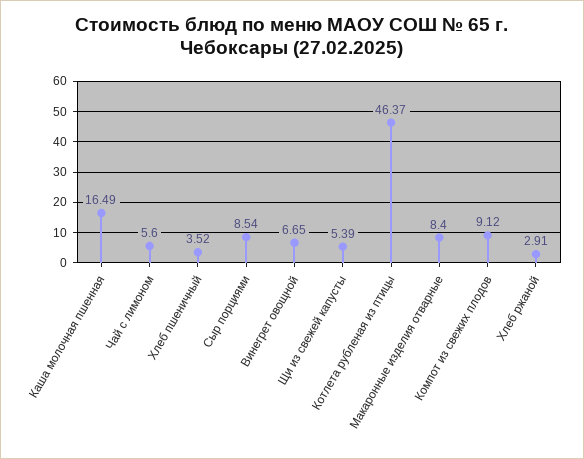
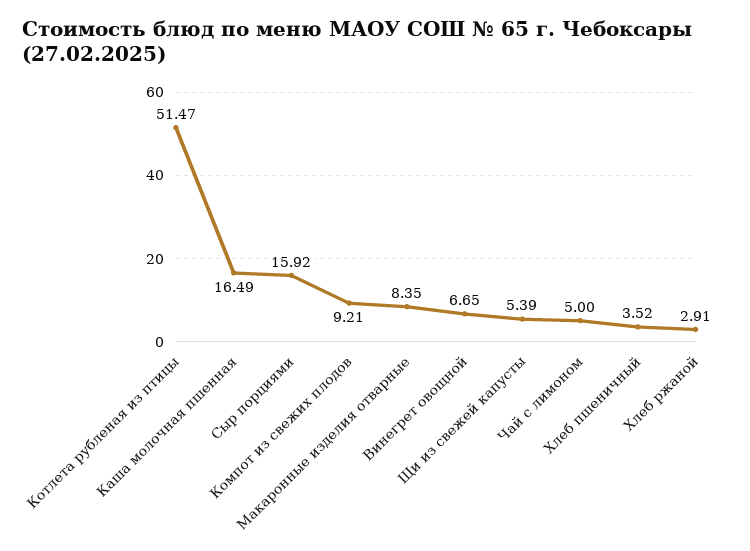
  {
    "Каша молочная пшенная": 16.49,
-   "Чай с лимоном": 5.6,
+   "Чай с лимоном": 5,
    "Хлеб пшеничный": 3.52,
-   "Сыр порциями": 8.54,
+   "Сыр порциями": 15.92,
    "Винегрет овощной": 6.65,
    "Щи из свежей капусты": 5.39,
-   "Котлета рубленая из птицы": 46.37,
+   "Котлета рубленая из птицы": 51.47,
-   "Макаронные изделия отварные": 8.4,
+   "Макаронные изделия отварные": 8.35,
-   "Компот из свежих плодов": 9.12,
+   "Компот из свежих плодов": 9.21,
    "Хлеб ржаной": 2.91
  }

